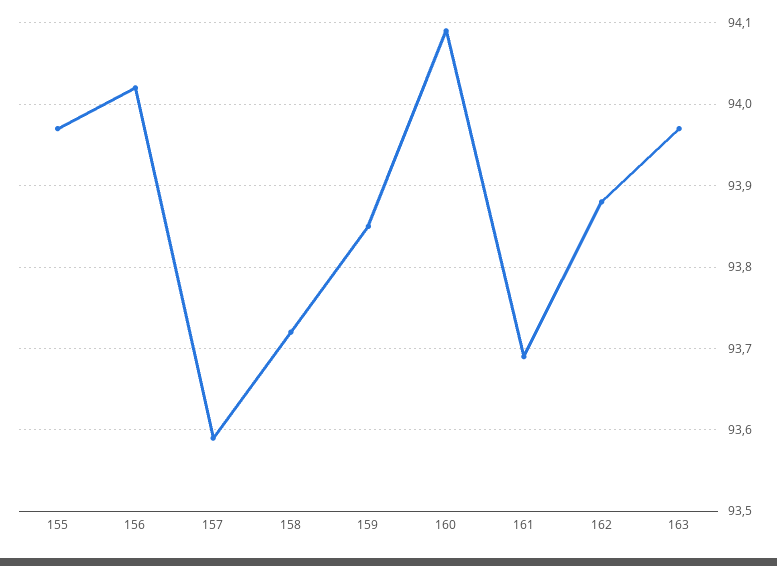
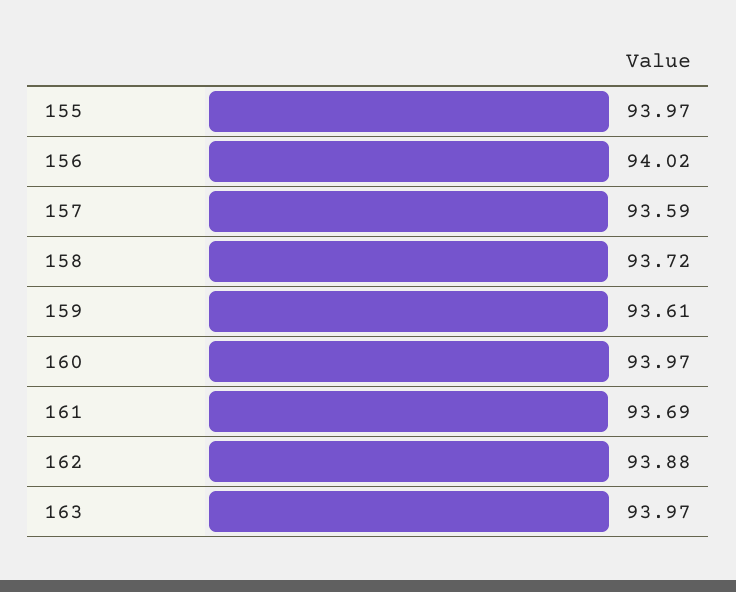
  {
    "155": 93.97,
    "156": 94.02,
    "157": 93.59,
    "158": 93.72,
-   "159": 93.85,
+   "159": 93.61,
-   "160": 94.09,
+   "160": 93.97,
    "161": 93.69,
    "162": 93.88,
    "163": 93.97
  }

